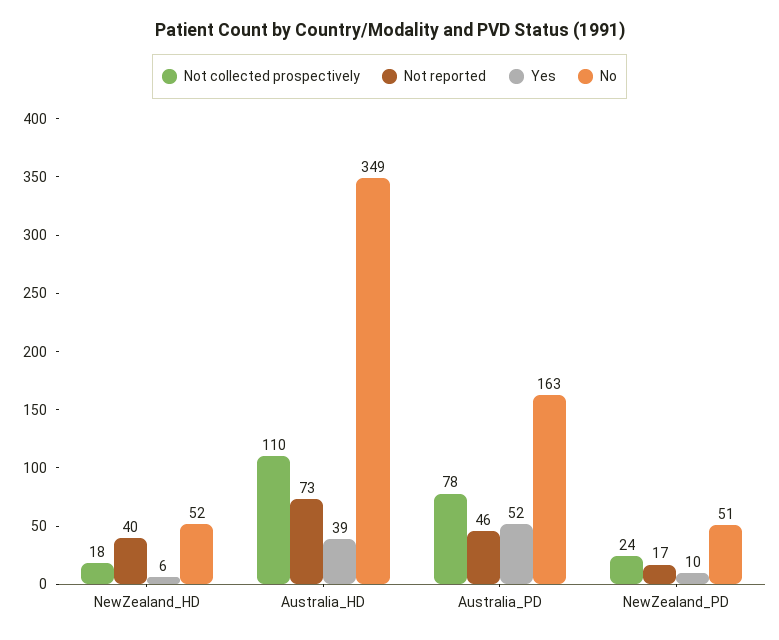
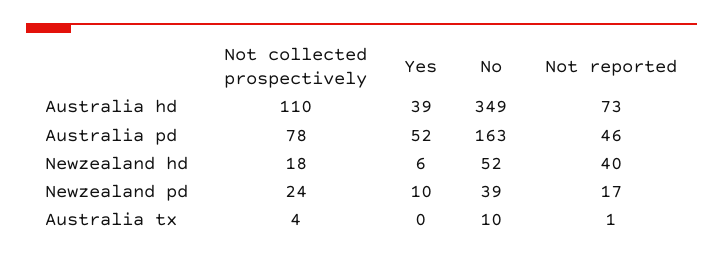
  {
    "Not collected prospectively": {
      "NewZealand_HD": 18,
      "Australia_HD": 110,
      "Australia_PD": 78,
-     "NewZealand_PD": 24
+     "NewZealand_PD": 24,
+     "Australia tx": 4
    },
    "Not reported": {
      "NewZealand_HD": 40,
      "Australia_HD": 73,
      "Australia_PD": 46,
-     "NewZealand_PD": 17
+     "NewZealand_PD": 17,
+     "Australia tx": 1
    },
    "Yes": {
      "NewZealand_HD": 6,
      "Australia_HD": 39,
      "Australia_PD": 52,
-     "NewZealand_PD": 10
+     "NewZealand_PD": 10,
+     "Australia tx": 0
    },
    "No": {
      "NewZealand_HD": 52,
      "Australia_HD": 349,
      "Australia_PD": 163,
-     "NewZealand_PD": 51
+     "NewZealand_PD": 39,
+     "Australia tx": 10
    }
  }

